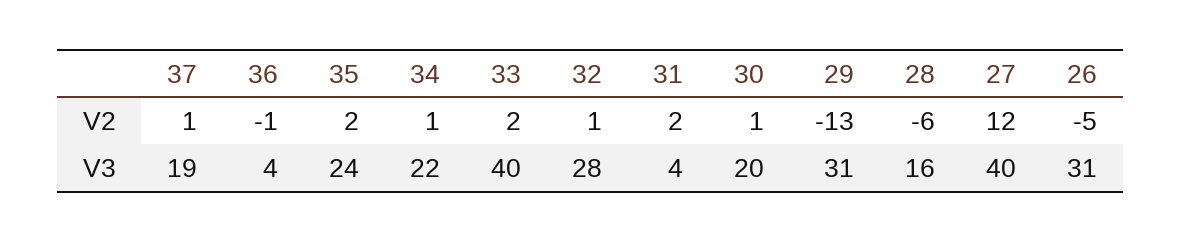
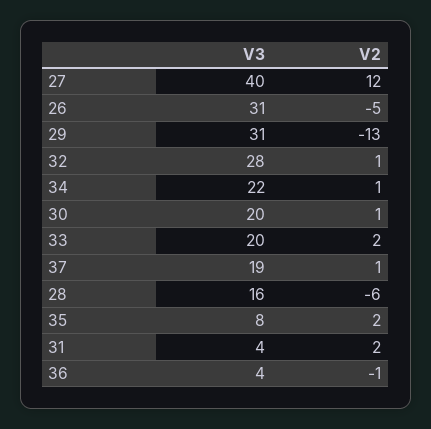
  {
    "37": {
      "V2": 1,
      "V3": 19
    },
    "36": {
      "V2": -1,
      "V3": 4
    },
    "35": {
      "V2": 2,
-     "V3": 24
+     "V3": 8
    },
    "34": {
      "V2": 1,
      "V3": 22
    },
    "33": {
      "V2": 2,
-     "V3": 40
+     "V3": 20
    },
    "32": {
      "V2": 1,
      "V3": 28
    },
    "31": {
      "V2": 2,
      "V3": 4
    },
    "30": {
      "V2": 1,
      "V3": 20
    },
    "29": {
      "V2": -13,
      "V3": 31
    },
    "28": {
      "V2": -6,
      "V3": 16
    },
    "27": {
      "V2": 12,
      "V3": 40
    },
    "26": {
      "V2": -5,
      "V3": 31
    }
  }

